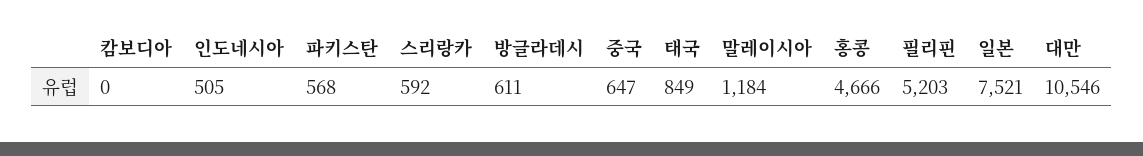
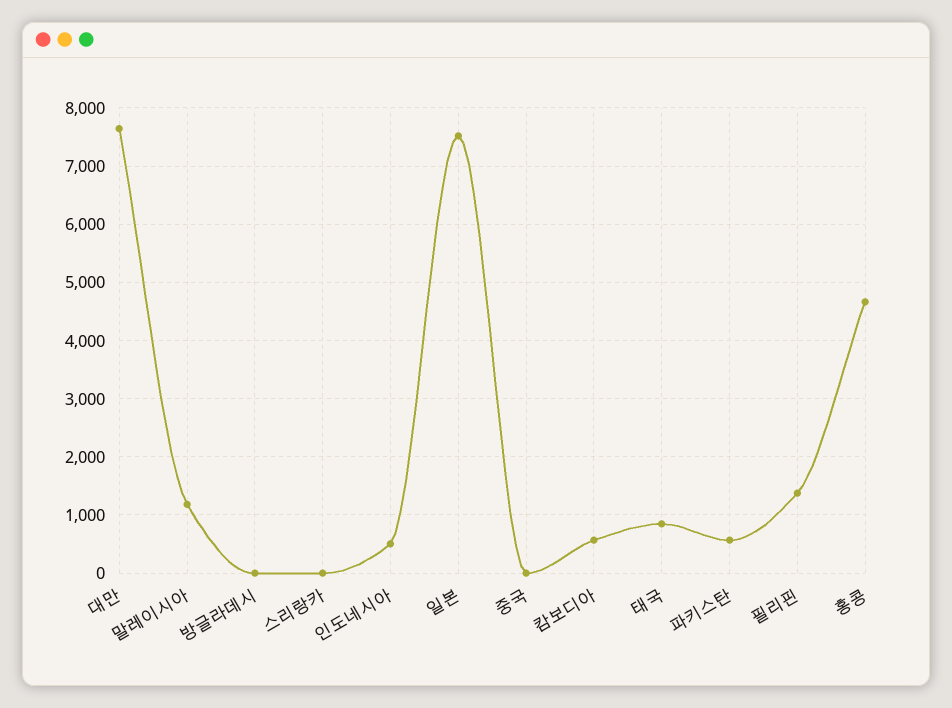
  {
-   "캄보디아": 0,
+   "캄보디아": 600,
    "인도네시아": 505,
    "파키스탄": 568,
-   "스리랑카": 592,
+   "스리랑카": 0,
-   "방글라데시": 611,
+   "방글라데시": 0,
-   "중국": 647,
+   "중국": 0,
    "태국": 849,
    "말레이시아": 1184,
    "홍콩": 4666,
-   "필리핀": 5203,
+   "필리핀": 1400,
    "일본": 7521,
-   "대만": 10546
+   "대만": 7600
  }

